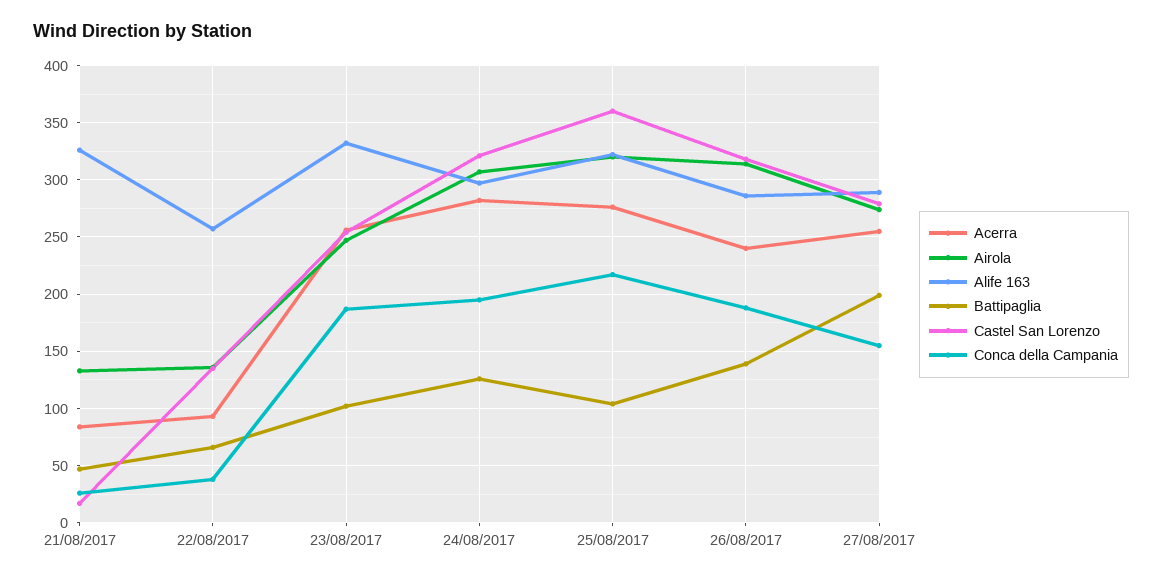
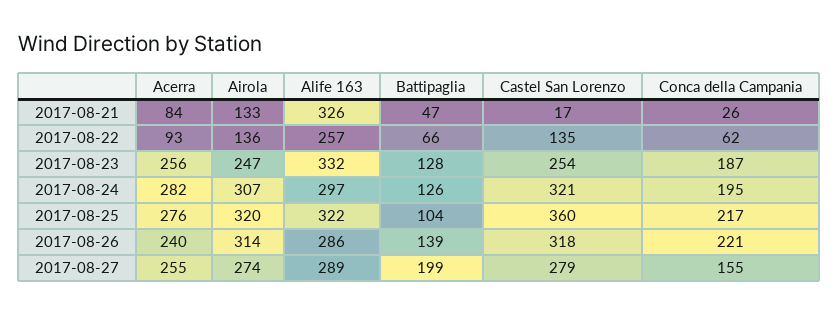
  {
    "Acerra": {
      "21/08/2017": 84,
      "22/08/2017": 93,
      "23/08/2017": 256,
      "24/08/2017": 282,
      "25/08/2017": 276,
      "26/08/2017": 240,
      "27/08/2017": 255
    },
    "Airola": {
      "21/08/2017": 133,
      "22/08/2017": 136,
      "23/08/2017": 247,
      "24/08/2017": 307,
      "25/08/2017": 320,
      "26/08/2017": 314,
      "27/08/2017": 274
    },
    "Alife 163": {
      "21/08/2017": 326,
      "22/08/2017": 257,
      "23/08/2017": 332,
      "24/08/2017": 297,
      "25/08/2017": 322,
      "26/08/2017": 286,
      "27/08/2017": 289
    },
    "Battipaglia": {
      "21/08/2017": 47,
      "22/08/2017": 66,
-     "23/08/2017": 100,
+     "23/08/2017": 128,
      "24/08/2017": 126,
      "25/08/2017": 104,
      "26/08/2017": 139,
      "27/08/2017": 199
    },
    "Castel San Lorenzo": {
      "21/08/2017": 17,
      "22/08/2017": 135,
      "23/08/2017": 254,
      "24/08/2017": 321,
      "25/08/2017": 360,
      "26/08/2017": 318,
      "27/08/2017": 279
    },
    "Conca della Campania": {
      "21/08/2017": 26,
-     "22/08/2017": 40,
+     "22/08/2017": 62,
      "23/08/2017": 187,
      "24/08/2017": 195,
      "25/08/2017": 217,
-     "26/08/2017": 190,
+     "26/08/2017": 221,
      "27/08/2017": 155
    }
  }

